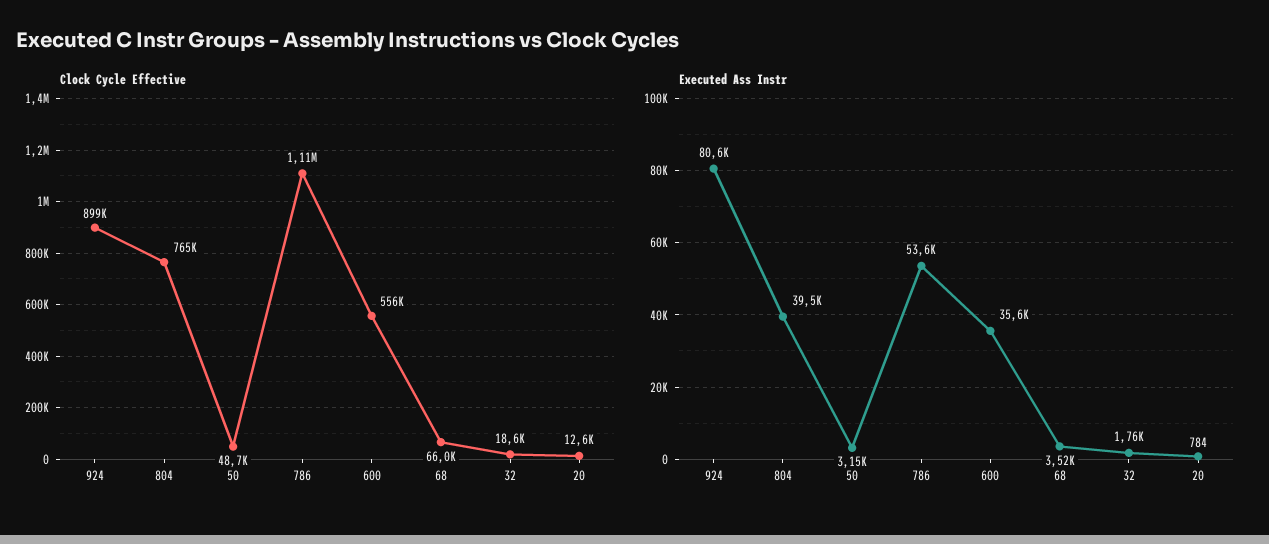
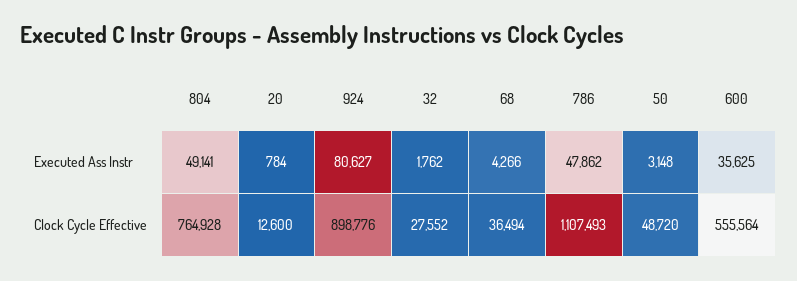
  {
    "Clock Cycle Effective": {
      "924": 898776,
      "804": 764928,
      "50": 48720,
      "786": 1107493,
      "600": 555564,
-     "68": 66000,
+     "68": 36494,
-     "32": 18600,
+     "32": 27552,
      "20": 12600
    },
    "Executed Ass Instr": {
      "924": 80627,
-     "804": 39500,
+     "804": 49141,
      "50": 3148,
-     "786": 53600,
+     "786": 47862,
      "600": 35625,
-     "68": 3520,
+     "68": 4266,
      "32": 1762,
      "20": 784
    }
  }

